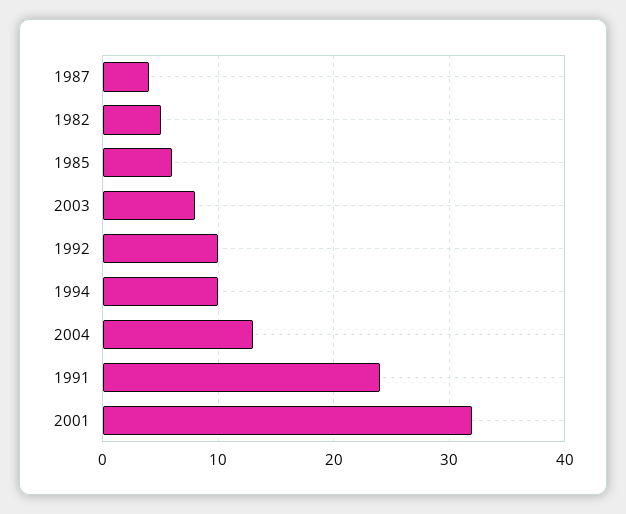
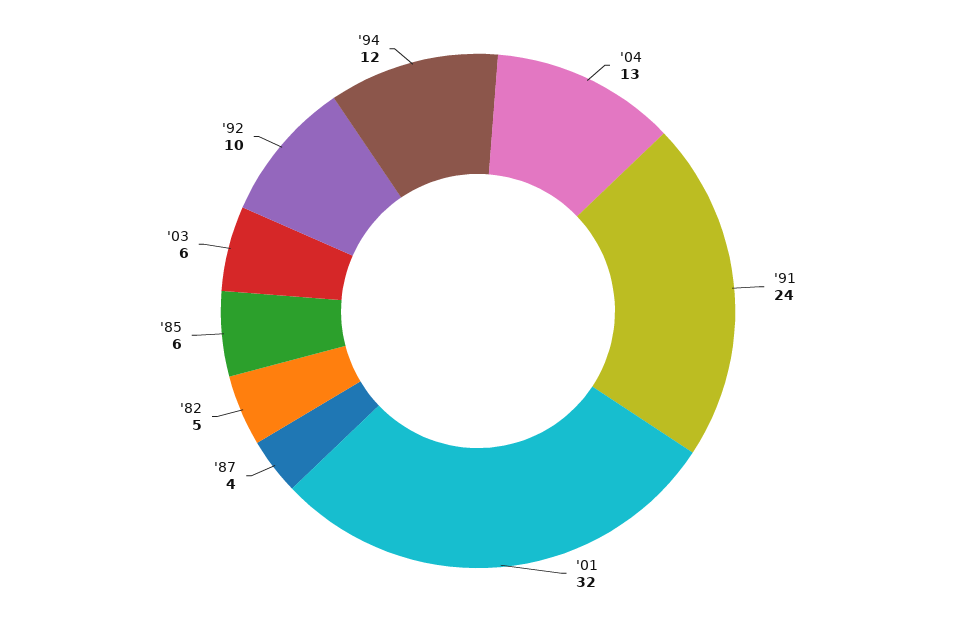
  {
    "1987": 4,
    "1982": 5,
    "1985": 6,
-   "2003": 8,
+   "2003": 6,
    "1992": 10,
-   "1994": 10,
+   "1994": 12,
    "2004": 13,
    "1991": 24,
    "2001": 32
  }

